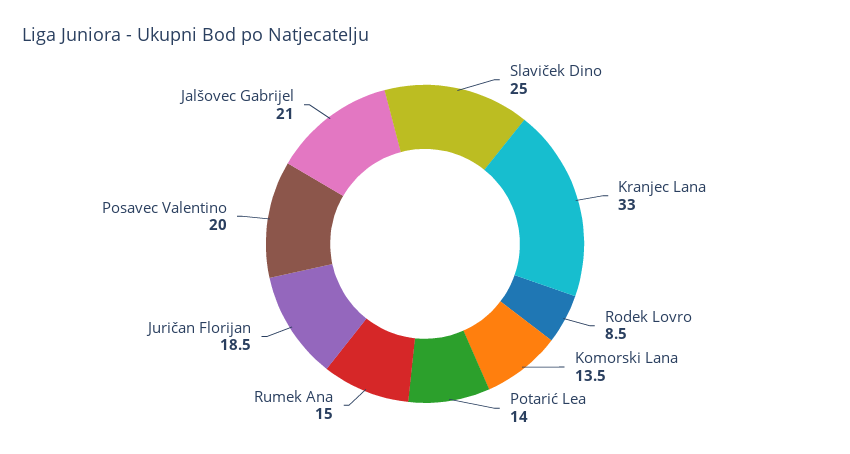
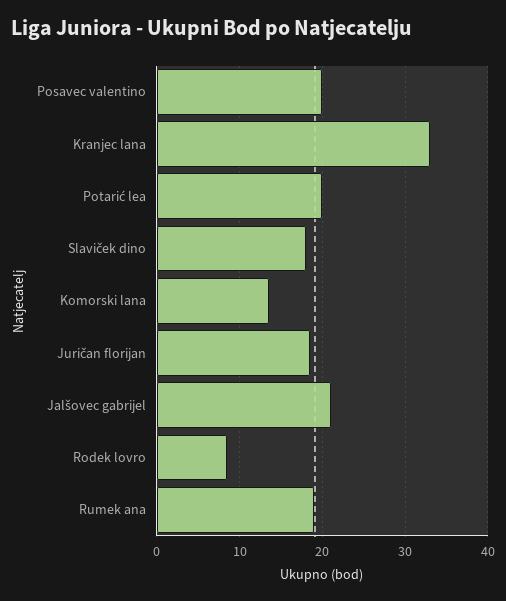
  {
-   "Slaviček Dino": 25,
+   "Slaviček Dino": 18,
    "Kranjec Lana": 33,
    "Rodek Lovro": 8.5,
    "Komorski Lana": 13.5,
-   "Potarić Lea": 14,
+   "Potarić Lea": 20,
-   "Rumek Ana": 15,
+   "Rumek Ana": 19,
    "Juričan Florijan": 18.5,
    "Posavec Valentino": 20,
    "Jalšovec Gabrijel": 21
  }

